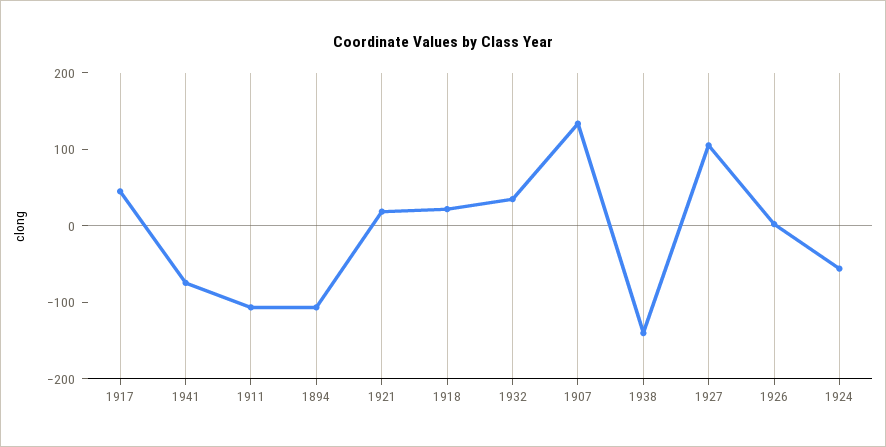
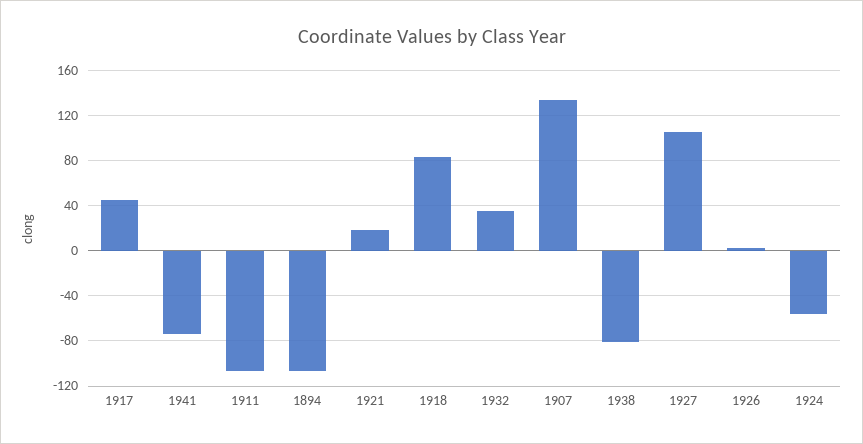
  {
    "1917": 50,
    "1941": -70,
    "1911": -110,
    "1894": -110,
    "1921": 20,
-   "1918": 20,
+   "1918": 80,
    "1932": 30,
    "1907": 130,
-   "1938": -140,
+   "1938": -80,
    "1927": 110,
    "1926": 0,
    "1924": -60
  }

